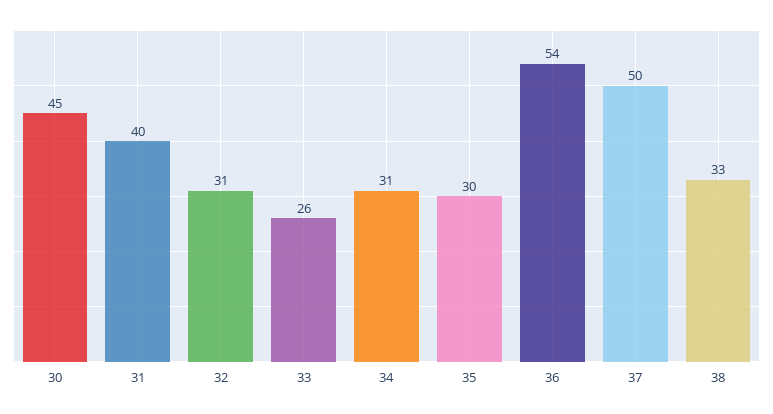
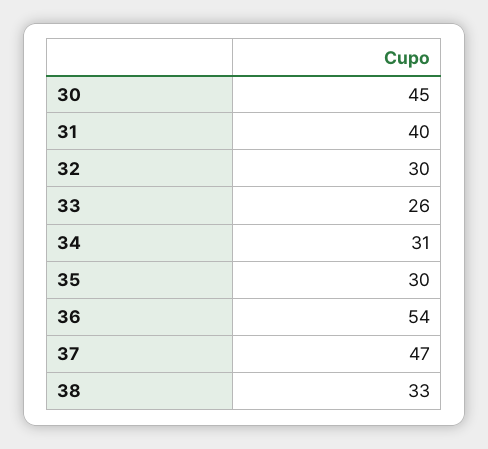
  {
    "30": 45,
    "31": 40,
-   "32": 31,
+   "32": 30,
    "33": 26,
    "34": 31,
    "35": 30,
    "36": 54,
-   "37": 50,
+   "37": 47,
    "38": 33
  }

